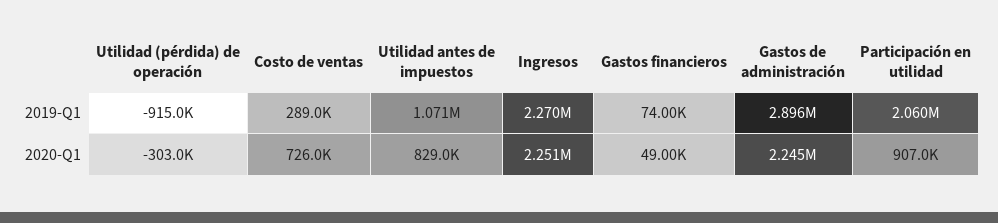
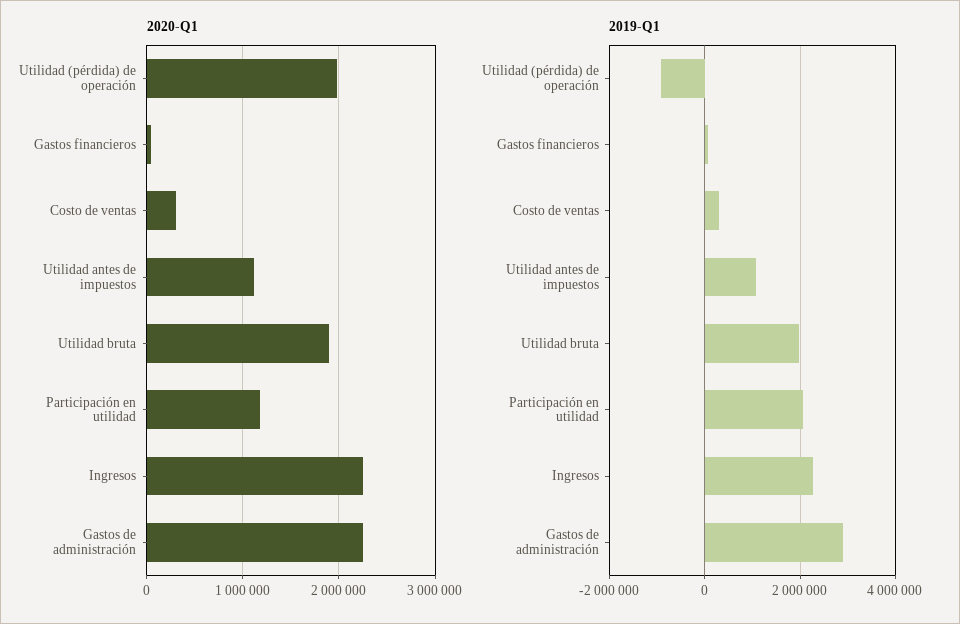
  {
    "2019-Q1": {
      "Utilidad (pérdida) de operación": -915000,
      "Costo de ventas": 289000,
      "Utilidad antes de impuestos": 1071000,
      "Ingresos": 2270000,
      "Gastos financieros": 74000,
      "Gastos de administración": 2896000,
-     "Participación en utilidad": 2060000
+     "Participación en utilidad": 2060000,
+     "Utilidad bruta": 2000000
    },
    "2020-Q1": {
-     "Utilidad (pérdida) de operación": -303000,
+     "Utilidad (pérdida) de operación": 2000000,
-     "Costo de ventas": 726000,
+     "Costo de ventas": 300000,
-     "Utilidad antes de impuestos": 829000,
+     "Utilidad antes de impuestos": 1100000,
      "Ingresos": 2251000,
      "Gastos financieros": 49000,
      "Gastos de administración": 2245000,
-     "Participación en utilidad": 907000
+     "Participación en utilidad": 1200000,
+     "Utilidad bruta": 1900000
    }
  }

